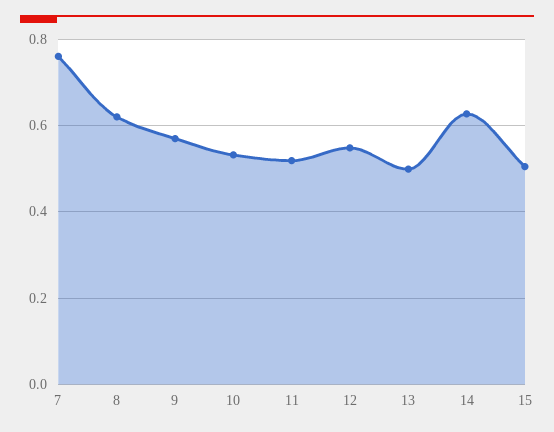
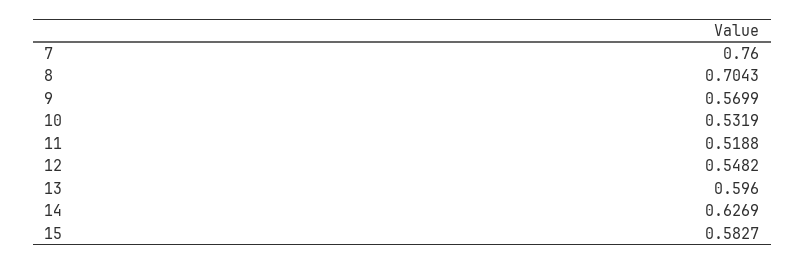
  {
    "7": 0.76,
-   "8": 0.62,
+   "8": 0.7043,
    "9": 0.5699,
    "10": 0.5319,
    "11": 0.5188,
    "12": 0.5482,
-   "13": 0.5,
+   "13": 0.596,
    "14": 0.6269,
-   "15": 0.5
+   "15": 0.5827
  }

